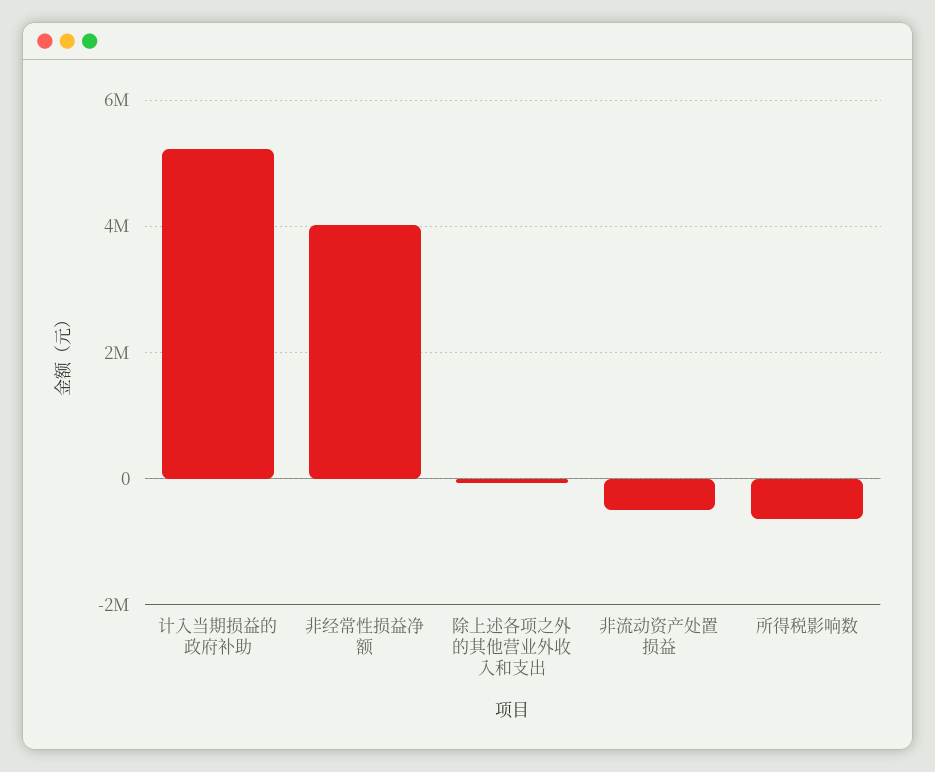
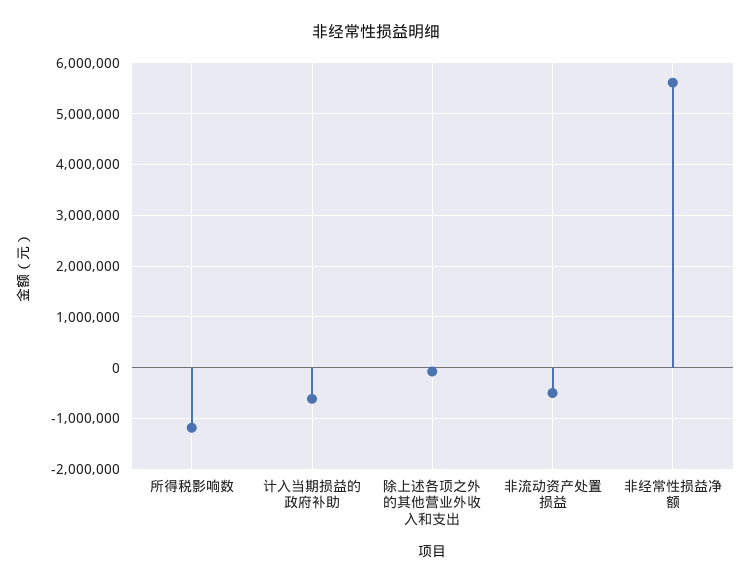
  {
-   "计入当期损益的政府补助": 5200000,
+   "计入当期损益的政府补助": -600000,
-   "非经常性损益净额": 4000000,
+   "非经常性损益净额": 5600000,
    "除上述各项之外的其他营业外收入和支出": 0,
    "非流动资产处置损益": -400000,
-   "所得税影响数": -600000
+   "所得税影响数": -1200000
  }

